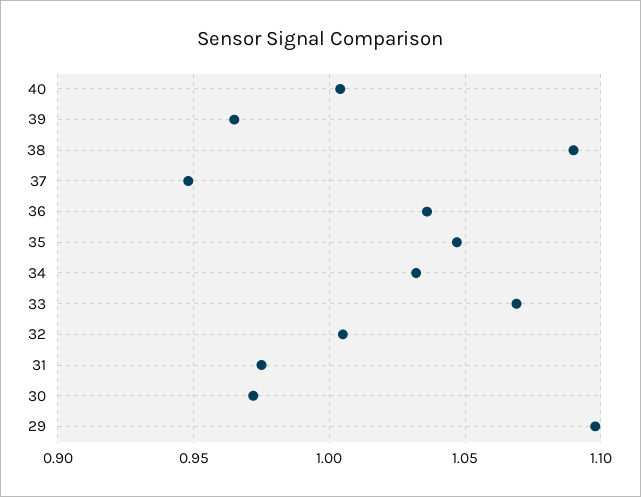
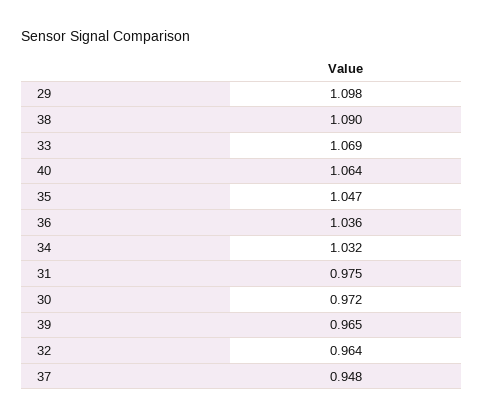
  {
-   "40": 1.005,
+   "40": 1.064,
    "39": 0.965,
    "38": 1.09,
    "37": 0.948,
    "36": 1.036,
    "35": 1.047,
    "34": 1.032,
    "33": 1.069,
-   "32": 1.005,
+   "32": 0.964,
    "31": 0.975,
    "30": 0.972,
    "29": 1.098
  }

